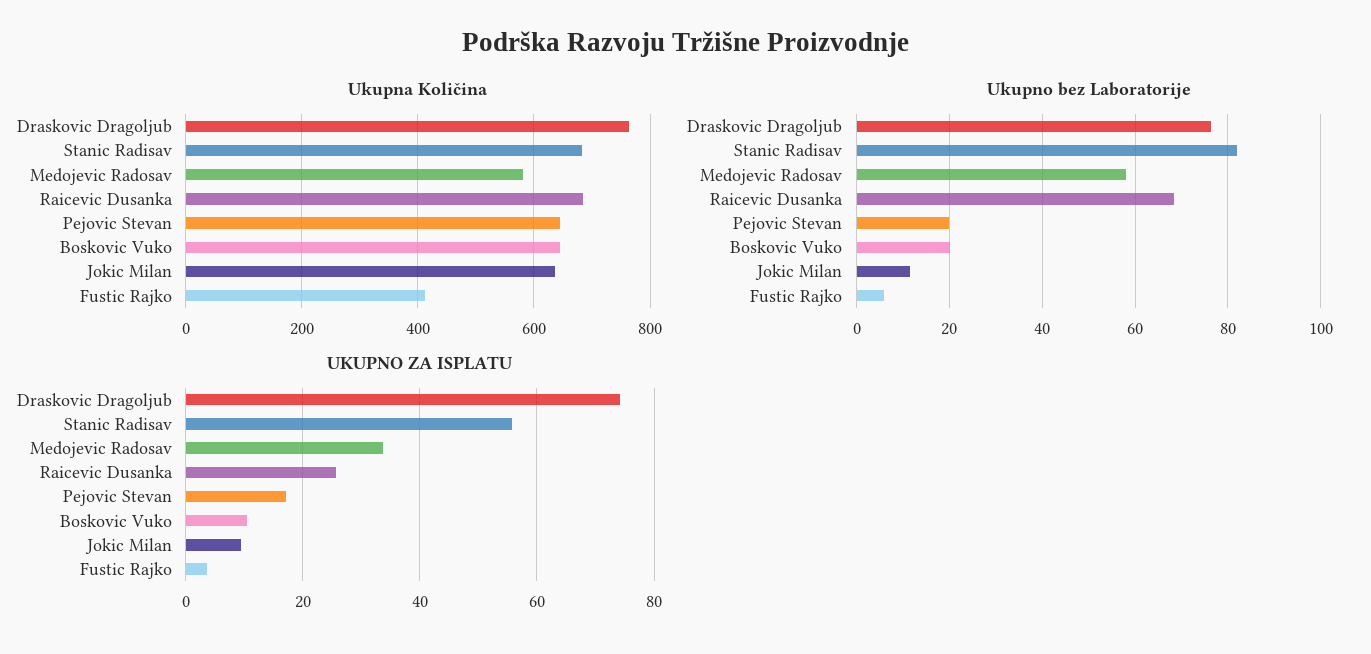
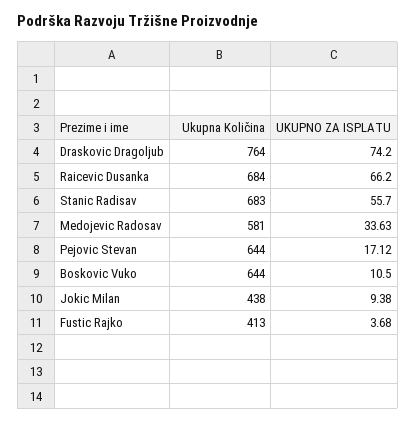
  {
    "Ukupna Količina": {
      "Draskovic Dragoljub": 764,
      "Stanic Radisav": 683,
      "Medojevic Radosav": 581,
      "Raicevic Dusanka": 684,
      "Pejovic Stevan": 644,
      "Boskovic Vuko": 644,
-     "Jokic Milan": 640,
+     "Jokic Milan": 438,
      "Fustic Rajko": 413
    },
-   "Ukupno bez Laboratorije": {
-     "Draskovic Dragoljub": 76,
-     "Stanic Radisav": 82,
-     "Medojevic Radosav": 58,
-     "Raicevic Dusanka": 68,
-     "Pejovic Stevan": 20,
-     "Boskovic Vuko": 20,
-     "Jokic Milan": 12,
-     "Fustic Rajko": 6
-   },
    "UKUPNO ZA ISPLATU": {
      "Draskovic Dragoljub": 74.2,
      "Stanic Radisav": 55.7,
      "Medojevic Radosav": 33.63,
-     "Raicevic Dusanka": 26,
+     "Raicevic Dusanka": 66.2,
      "Pejovic Stevan": 17.12,
      "Boskovic Vuko": 10.5,
      "Jokic Milan": 9.38,
      "Fustic Rajko": 3.68
    }
  }

